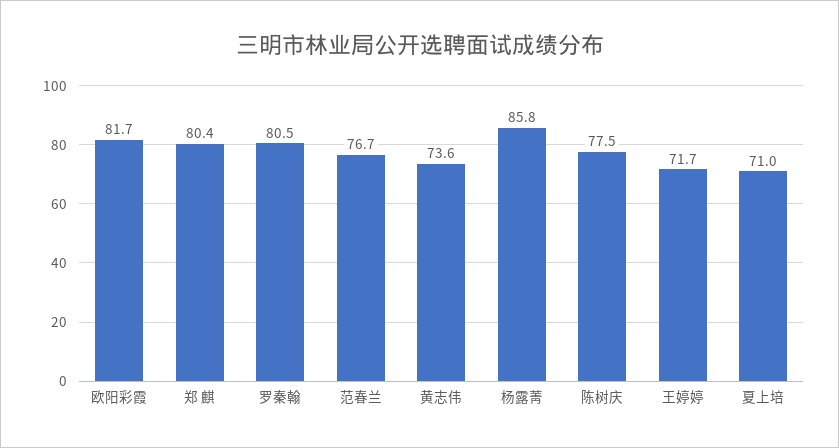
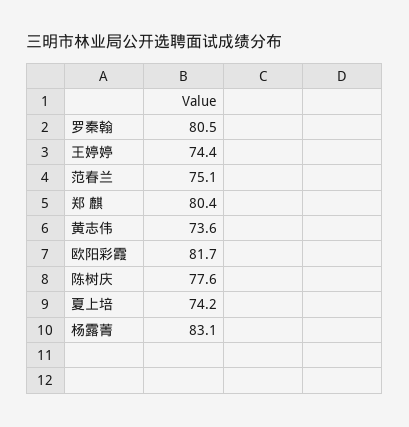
  {
    "欧阳彩霞": 81.7,
    "郑 麒": 80.4,
    "罗秦翰": 80.5,
-   "范春兰": 76.7,
+   "范春兰": 75.1,
    "黄志伟": 73.6,
-   "杨露菁": 85.8,
+   "杨露菁": 83.1,
-   "陈树庆": 77.5,
+   "陈树庆": 77.6,
-   "王婷婷": 71.7,
+   "王婷婷": 74.4,
-   "夏上培": 71
+   "夏上培": 74.2
  }

